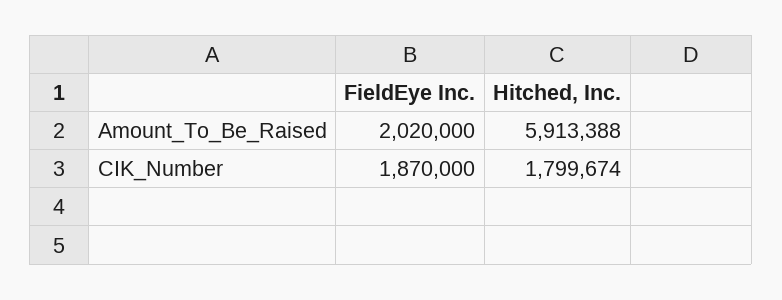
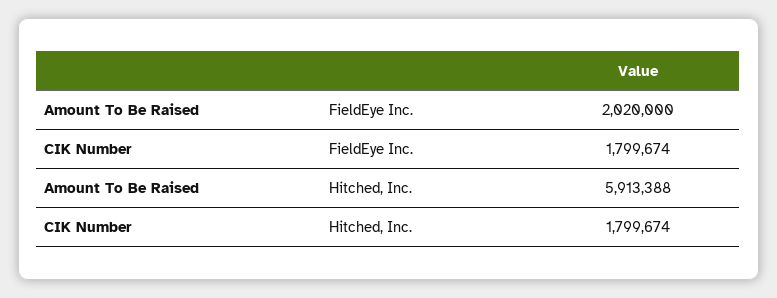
  {
    "FieldEye Inc.": {
      "Amount_To_Be_Raised": 2020000,
-     "CIK_Number": 1870000
+     "CIK_Number": 1799674
    },
    "Hitched, Inc.": {
      "Amount_To_Be_Raised": 5913388,
      "CIK_Number": 1799674
    }
  }

